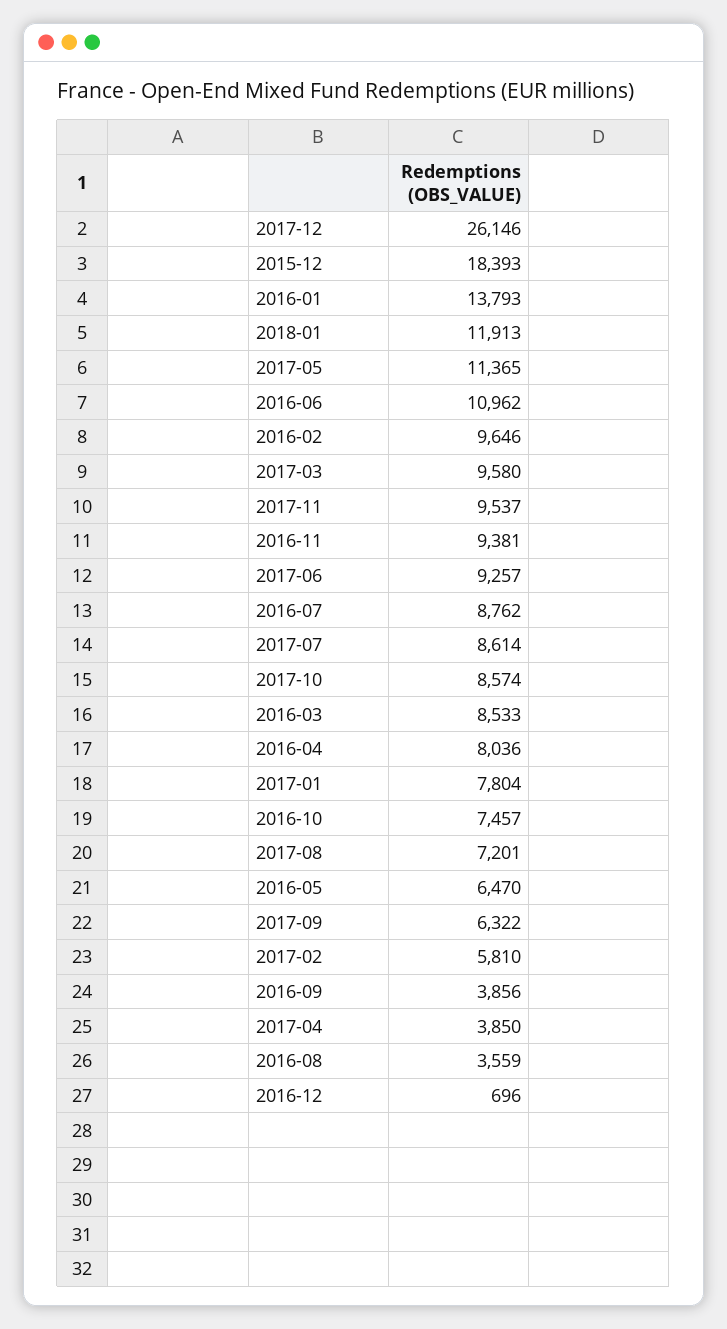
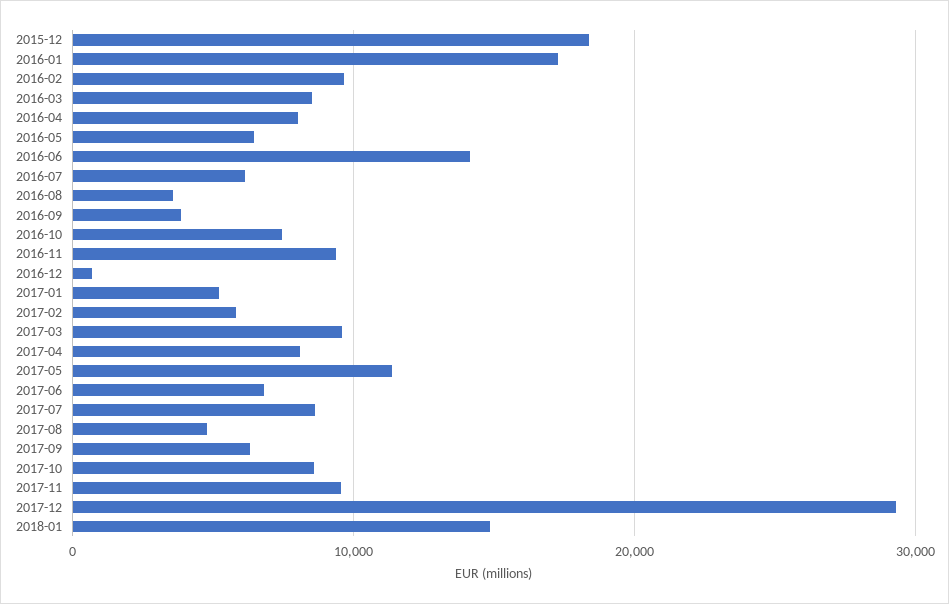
  {
-   "2017-12": 26146,
+   "2017-12": 29000,
    "2015-12": 18393,
-   "2016-01": 13793,
+   "2016-01": 17000,
-   "2018-01": 11913,
+   "2018-01": 15000,
    "2017-05": 11365,
-   "2016-06": 10962,
+   "2016-06": 14000,
    "2016-02": 9646,
    "2017-03": 9580,
    "2017-11": 9537,
    "2016-11": 9381,
-   "2017-06": 9257,
+   "2017-06": 7000,
-   "2016-07": 8762,
+   "2016-07": 6000,
    "2017-07": 8614,
    "2017-10": 8574,
    "2016-03": 8533,
    "2016-04": 8036,
-   "2017-01": 7804,
+   "2017-01": 5000,
    "2016-10": 7457,
-   "2017-08": 7201,
+   "2017-08": 5000,
    "2016-05": 6470,
    "2017-09": 6322,
    "2017-02": 5810,
    "2016-09": 3856,
-   "2017-04": 3850,
+   "2017-04": 8000,
    "2016-08": 3559,
    "2016-12": 696
  }

